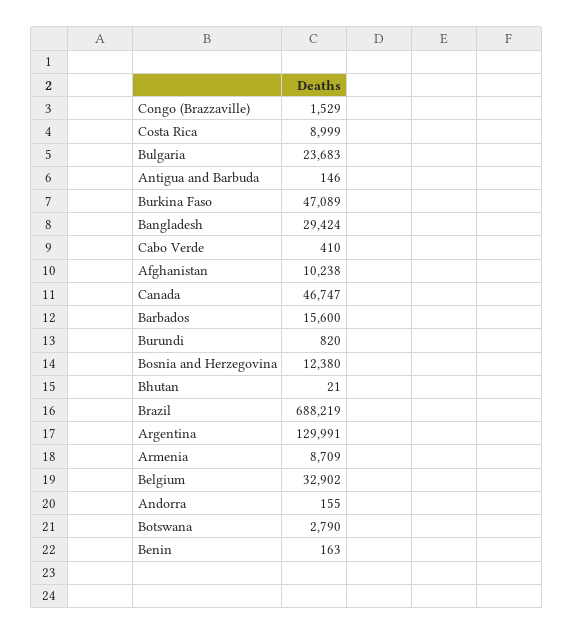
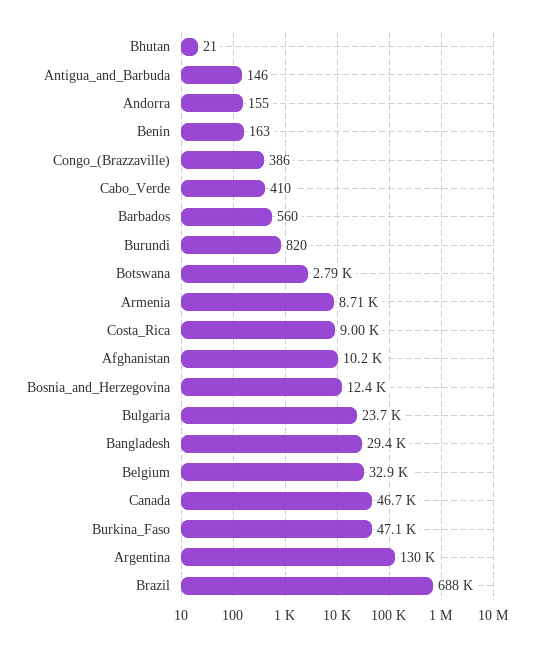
  {
-   "Congo (Brazzaville)": 1529,
+   "Congo (Brazzaville)": 386,
    "Costa Rica": 8999,
    "Bulgaria": 23683,
    "Antigua and Barbuda": 146,
    "Burkina Faso": 47089,
    "Bangladesh": 29424,
    "Cabo Verde": 410,
    "Afghanistan": 10238,
    "Canada": 46747,
-   "Barbados": 15600,
+   "Barbados": 560,
    "Burundi": 820,
    "Bosnia and Herzegovina": 12380,
    "Bhutan": 21,
    "Brazil": 688219,
    "Argentina": 129991,
    "Armenia": 8709,
    "Belgium": 32902,
    "Andorra": 155,
    "Botswana": 2790,
    "Benin": 163
  }

